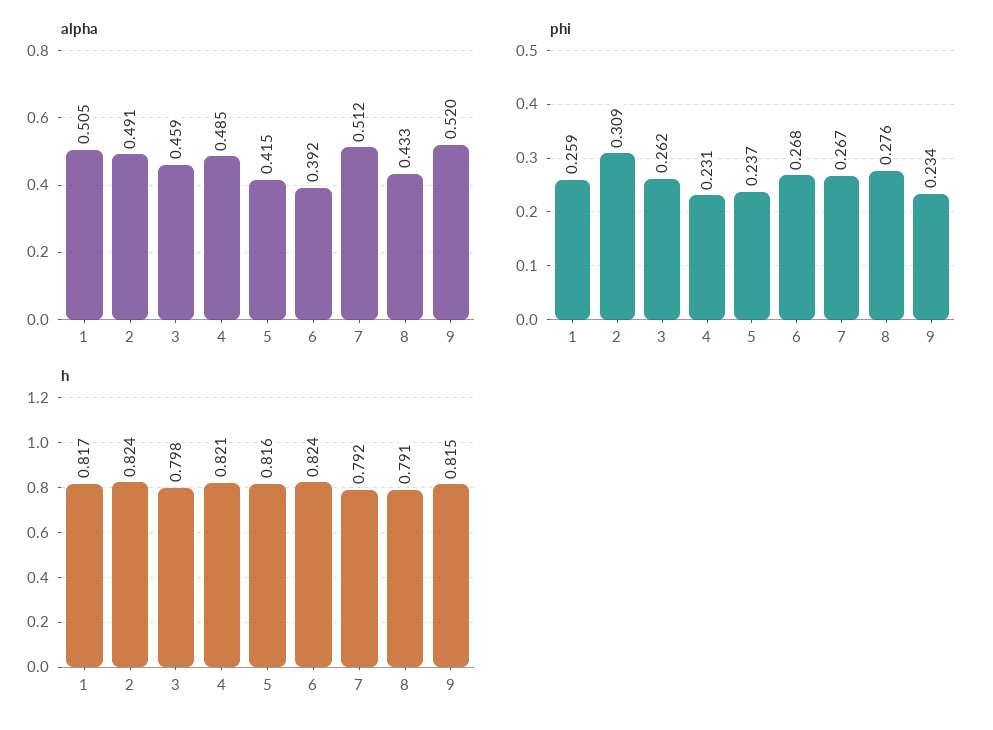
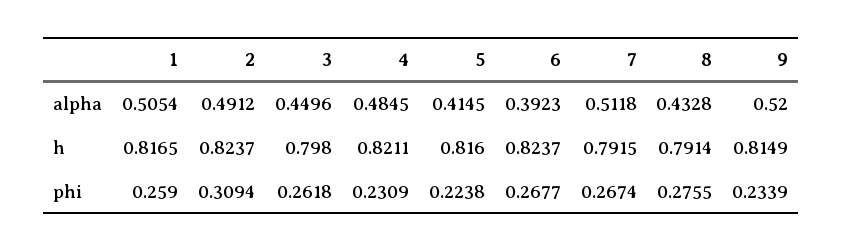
  {
    "alpha": {
      "1": 0.5054,
      "2": 0.4912,
-     "3": 0.459,
+     "3": 0.4496,
      "4": 0.4845,
      "5": 0.4145,
      "6": 0.3923,
      "7": 0.5118,
      "8": 0.4328,
      "9": 0.52
    },
    "phi": {
      "1": 0.259,
      "2": 0.3094,
      "3": 0.2618,
      "4": 0.2309,
-     "5": 0.237,
+     "5": 0.2238,
      "6": 0.2677,
      "7": 0.2674,
      "8": 0.2755,
      "9": 0.2339
    },
    "h": {
      "1": 0.8165,
      "2": 0.8237,
      "3": 0.798,
      "4": 0.8211,
      "5": 0.816,
      "6": 0.8237,
      "7": 0.7915,
      "8": 0.7914,
      "9": 0.8149
    }
  }

